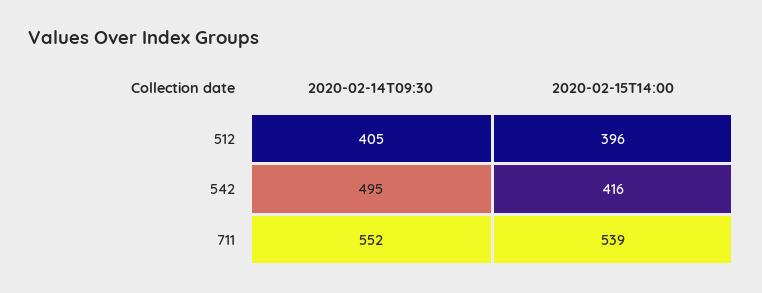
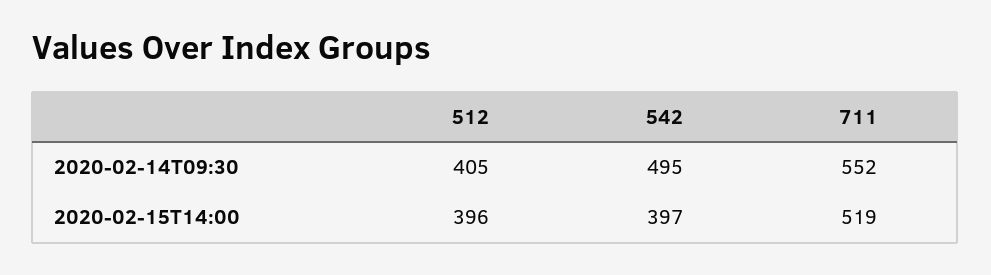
  {
    "2020-02-14T09:30": {
      "512": 405,
      "542": 495,
      "711": 552
    },
    "2020-02-15T14:00": {
      "512": 396,
-     "542": 416,
+     "542": 397,
-     "711": 539
+     "711": 519
    }
  }

